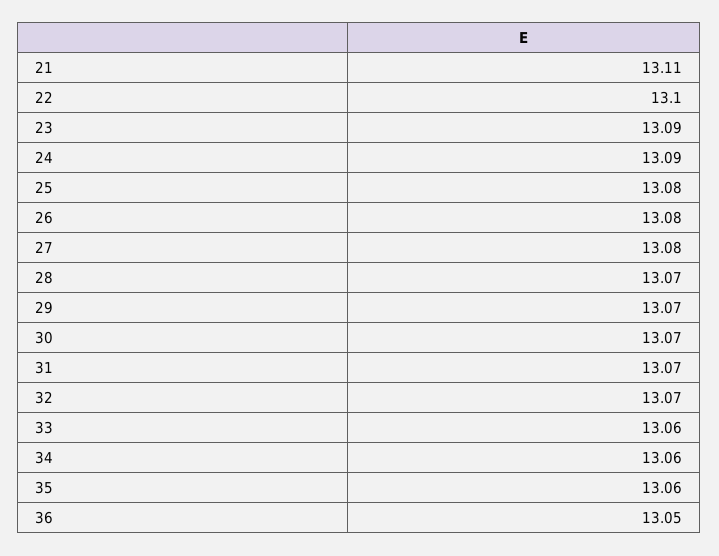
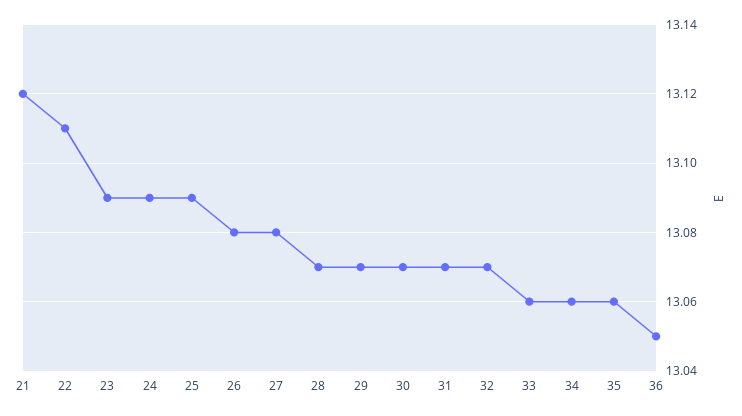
  {
-   "21": 13.11,
+   "21": 13.12,
-   "22": 13.1,
+   "22": 13.11,
    "23": 13.09,
    "24": 13.09,
-   "25": 13.08,
+   "25": 13.09,
    "26": 13.08,
    "27": 13.08,
    "28": 13.07,
    "29": 13.07,
    "30": 13.07,
    "31": 13.07,
    "32": 13.07,
    "33": 13.06,
    "34": 13.06,
    "35": 13.06,
    "36": 13.05
  }

